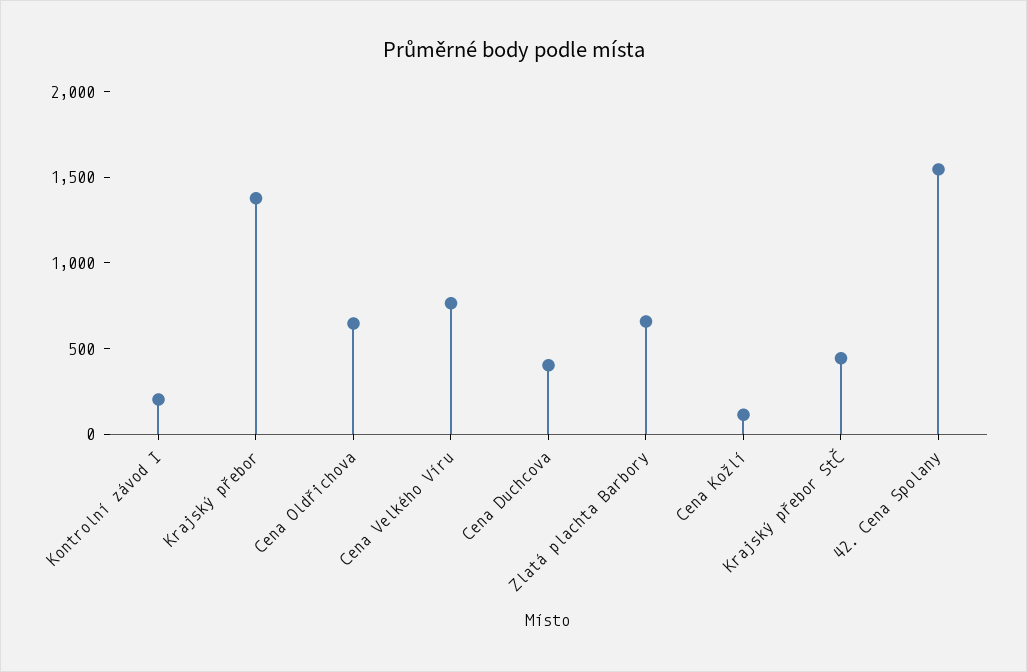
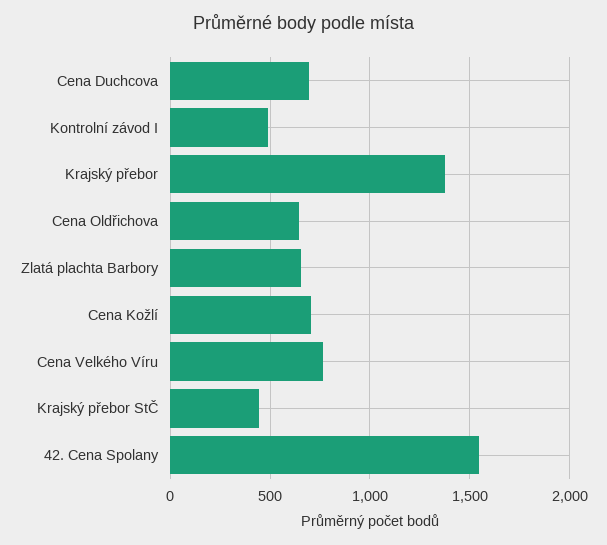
  {
-   "Kontrolní závod I": 200,
+   "Kontrolní závod I": 500,
    "Krajský přebor": 1400,
    "Cena Oldřichova": 650,
    "Cena Velkého Víru": 750,
-   "Cena Duchcova": 400,
+   "Cena Duchcova": 700,
    "Zlatá plachta Barbory": 650,
-   "Cena Kožlí": 100,
+   "Cena Kožlí": 700,
    "Krajský přebor StČ": 450,
    "42. Cena Spolany": 1550
  }

